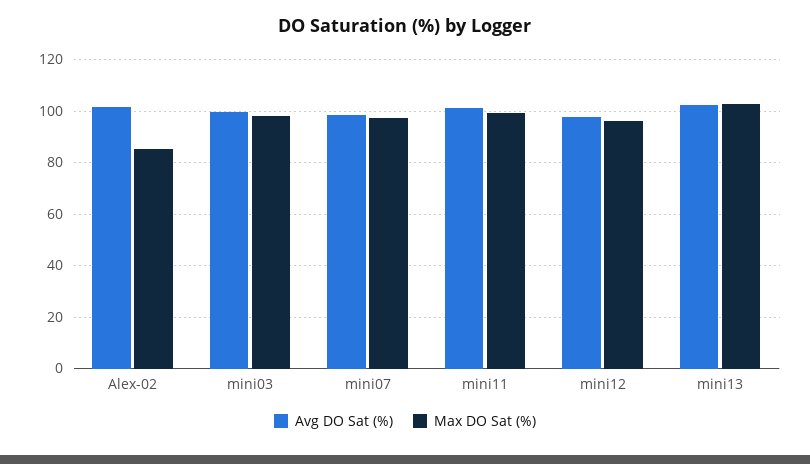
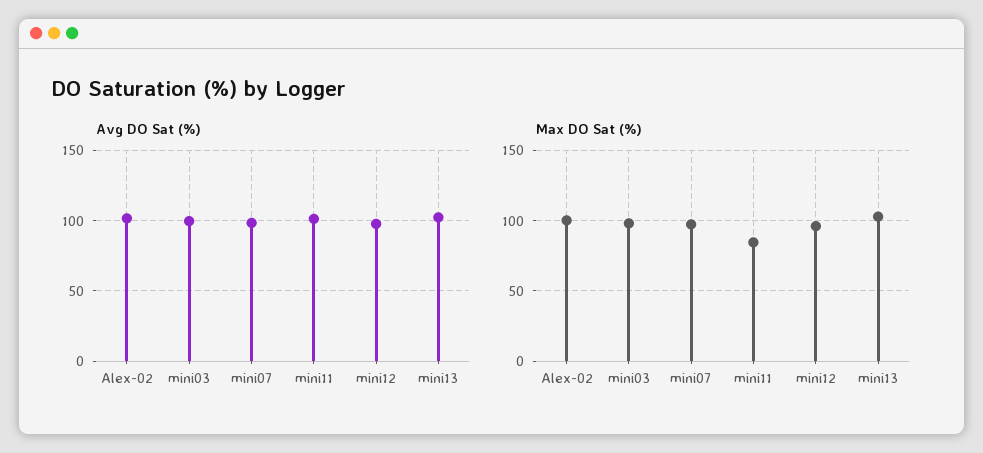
  {
    "Avg DO Sat (%)": {
      "Alex-02": 102.5,
      "mini03": 100,
      "mini07": 97.5,
      "mini11": 100,
      "mini12": 97.5,
      "mini13": 102.5
    },
    "Max DO Sat (%)": {
-     "Alex-02": 85,
+     "Alex-02": 100,
      "mini03": 97.5,
      "mini07": 97.5,
-     "mini11": 100,
+     "mini11": 85,
      "mini12": 95,
      "mini13": 102.5
    }
  }

